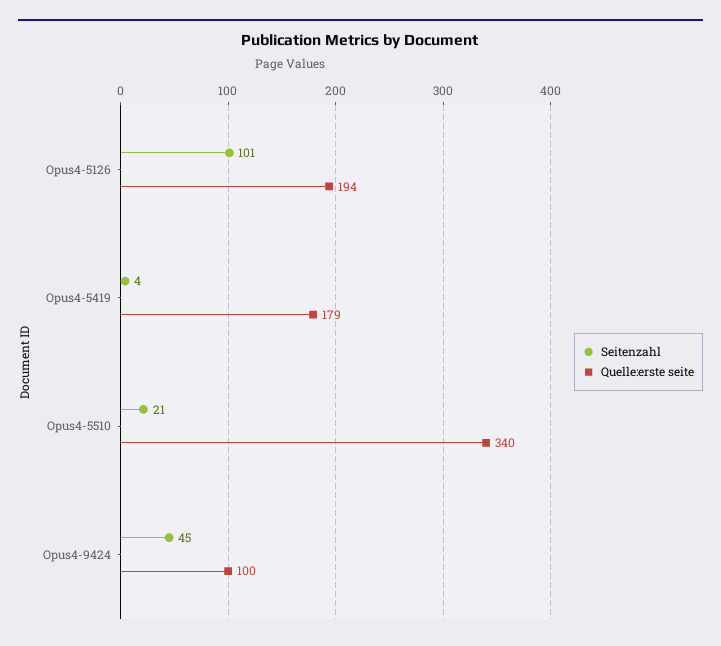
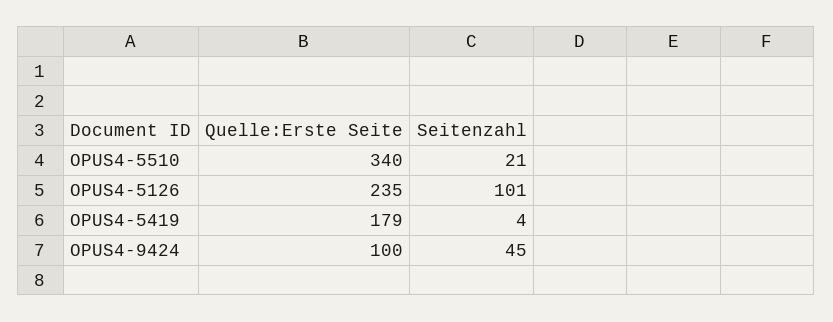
  {
    "Seitenzahl": {
      "Opus4-5126": 101,
      "Opus4-5419": 4,
      "Opus4-5510": 21,
      "Opus4-9424": 45
    },
    "Quelle:erste seite": {
-     "Opus4-5126": 194,
+     "Opus4-5126": 235,
      "Opus4-5419": 179,
      "Opus4-5510": 340,
      "Opus4-9424": 100
    }
  }

